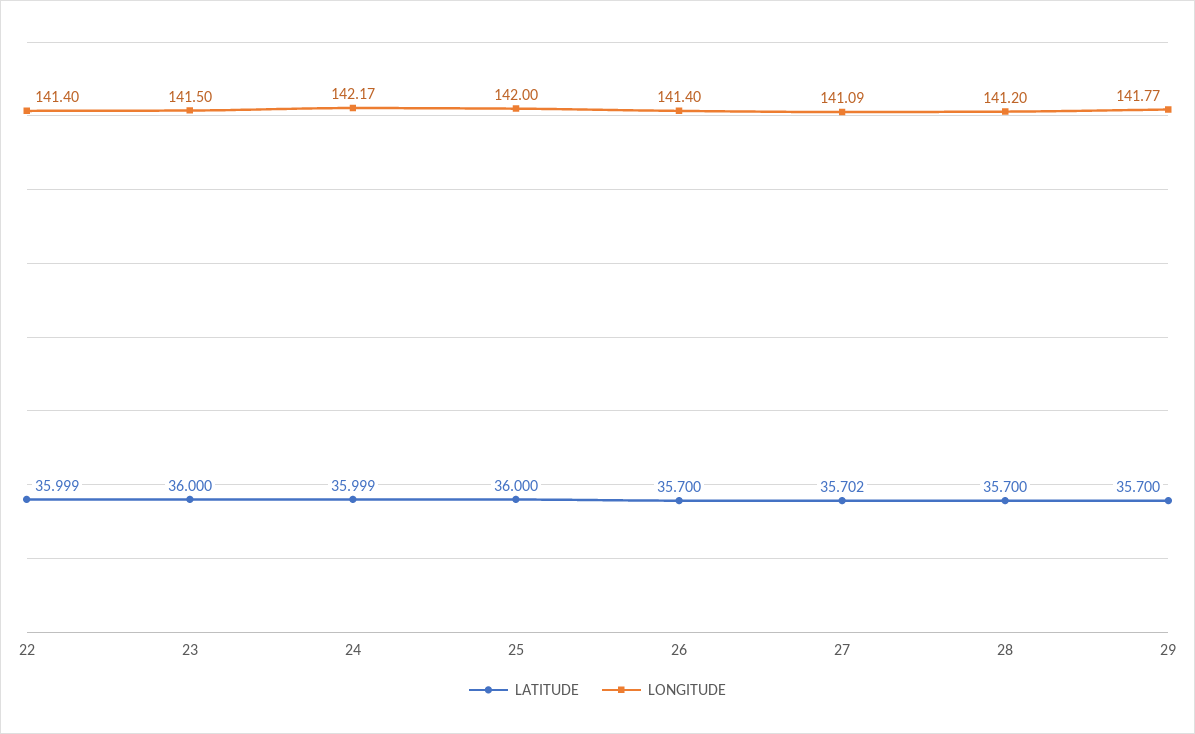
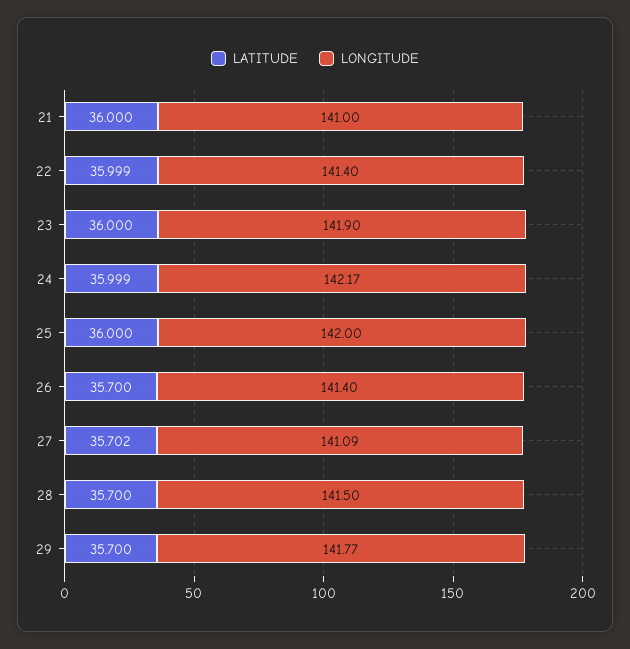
  {
    "LATITUDE": {
      "22": 35.999,
      "23": 36,
      "24": 35.999,
      "25": 36,
      "26": 35.7,
      "27": 35.702,
      "28": 35.7,
-     "29": 35.7
+     "29": 35.7,
+     "21": 36
    },
    "LONGITUDE": {
      "22": 141.4,
-     "23": 141.5,
+     "23": 141.9,
      "24": 142.17,
      "25": 142,
      "26": 141.4,
      "27": 141.09,
-     "28": 141.2,
+     "28": 141.5,
-     "29": 141.77
+     "29": 141.77,
+     "21": 141
    }
  }

